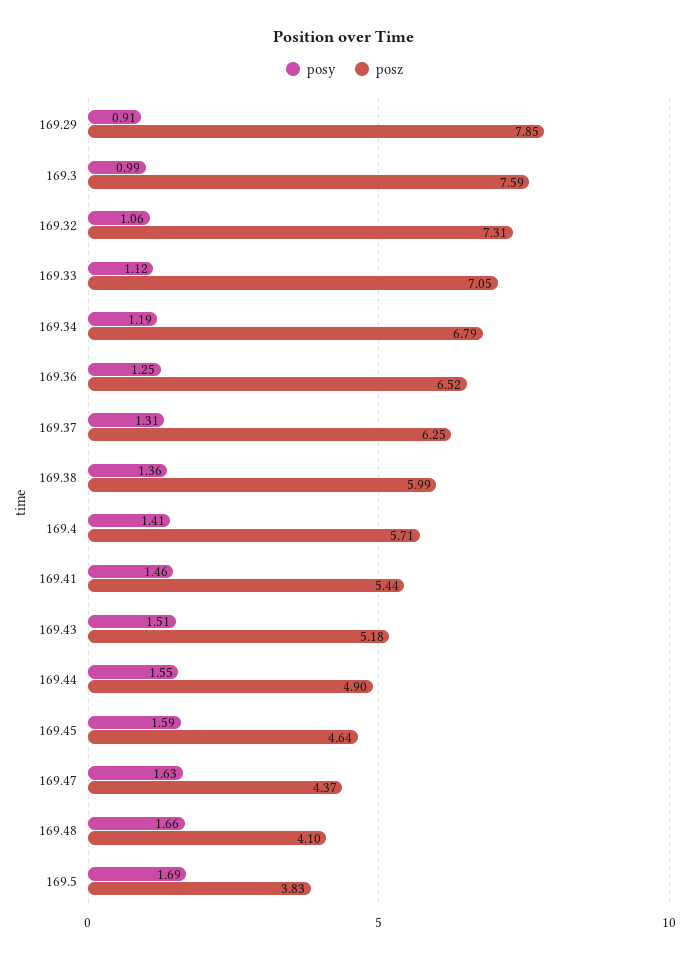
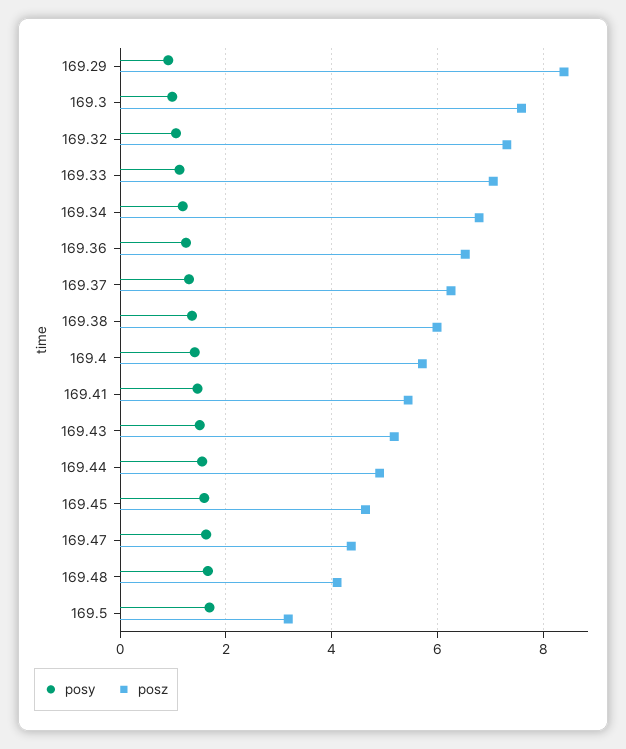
  {
    "posy": {
      "169.29": 0.91,
      "169.3": 0.99,
      "169.32": 1.06,
      "169.33": 1.12,
      "169.34": 1.19,
      "169.36": 1.25,
      "169.37": 1.31,
      "169.38": 1.36,
      "169.4": 1.41,
      "169.41": 1.46,
      "169.43": 1.51,
      "169.44": 1.55,
      "169.45": 1.59,
      "169.47": 1.63,
      "169.48": 1.66,
      "169.5": 1.69
    },
    "posz": {
-     "169.29": 7.85,
+     "169.29": 8.4,
      "169.3": 7.59,
      "169.32": 7.31,
      "169.33": 7.05,
      "169.34": 6.79,
      "169.36": 6.52,
      "169.37": 6.25,
      "169.38": 5.99,
      "169.4": 5.71,
      "169.41": 5.44,
      "169.43": 5.18,
      "169.44": 4.9,
      "169.45": 4.64,
      "169.47": 4.37,
      "169.48": 4.1,
-     "169.5": 3.83
+     "169.5": 3.2
    }
  }

